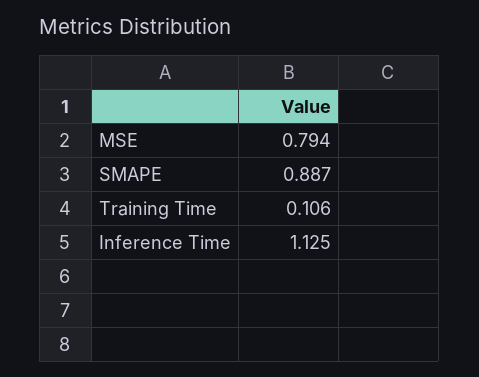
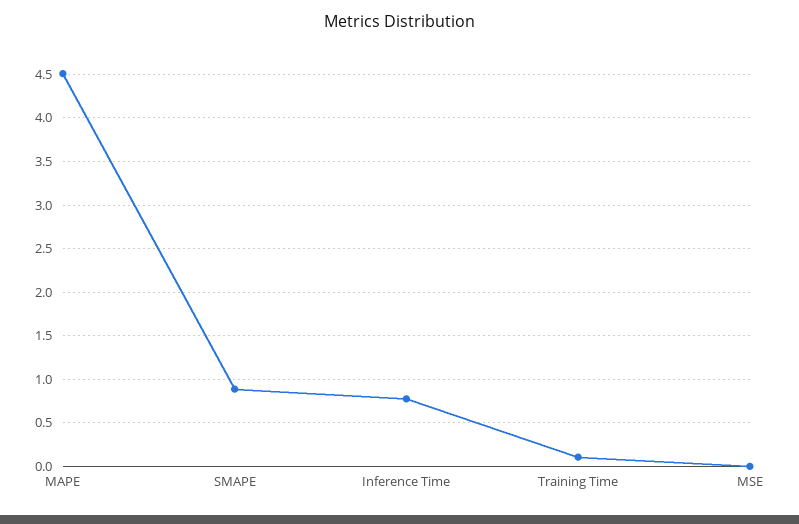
  {
-   "MSE": 0.794,
+   "MSE": 0,
    "SMAPE": 0.887,
    "Training Time": 0.106,
-   "Inference Time": 1.125
+   "Inference Time": 0.8,
+   "MAPE": 4.5
  }

